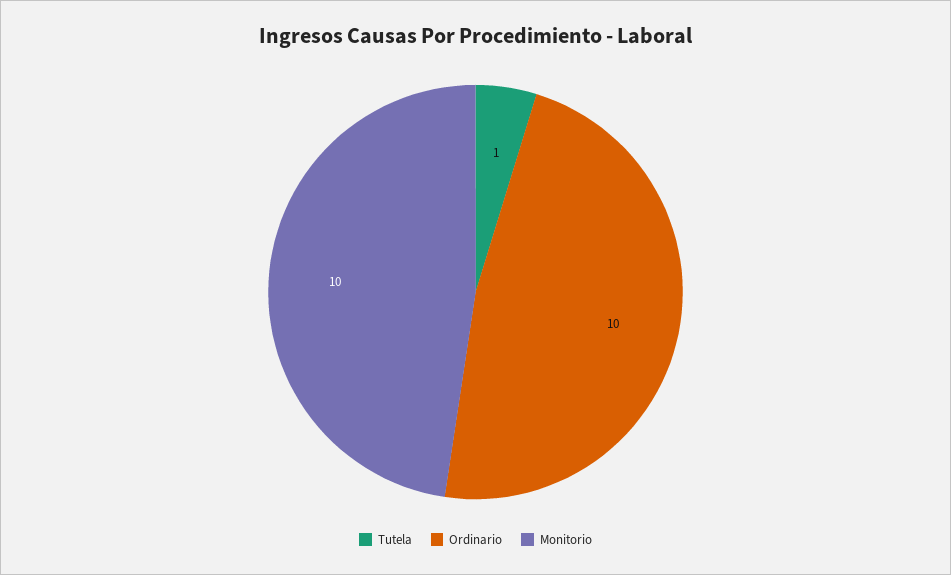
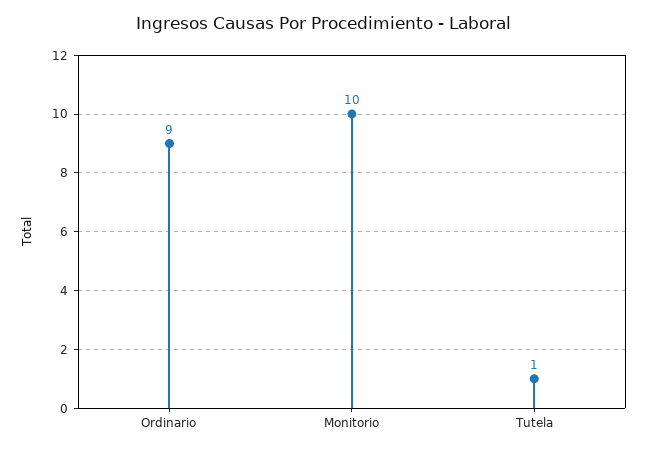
  {
    "Tutela": 1,
-   "Ordinario": 10,
+   "Ordinario": 9,
    "Monitorio": 10
  }

